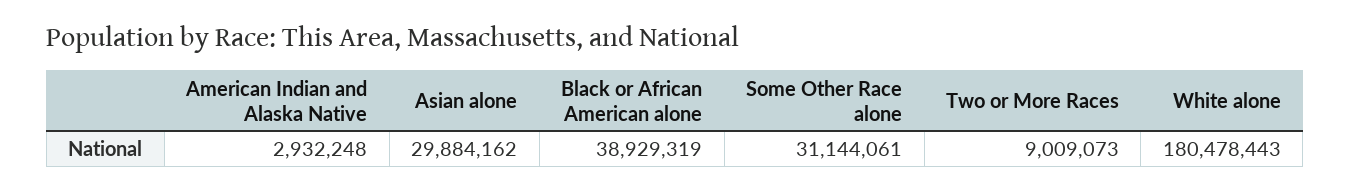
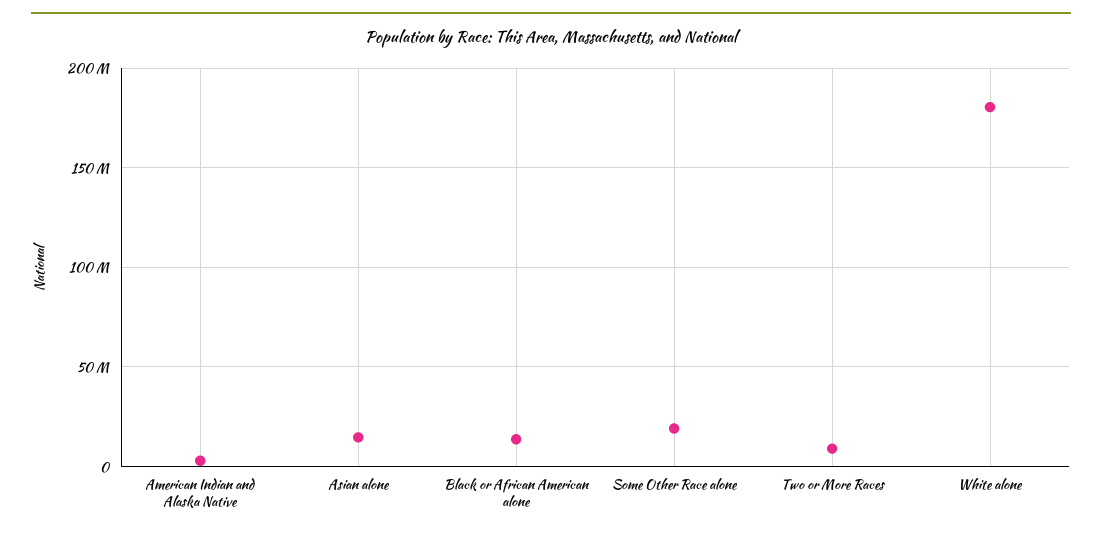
  {
    "American Indian and Alaska Native": 2932248,
-   "Asian alone": 29884162,
+   "Asian alone": 15000000,
-   "Black or African American alone": 38929319,
+   "Black or African American alone": 15000000,
-   "Some Other Race alone": 31144061,
+   "Some Other Race alone": 20000000,
    "Two or More Races": 9009073,
    "White alone": 180478443
  }

